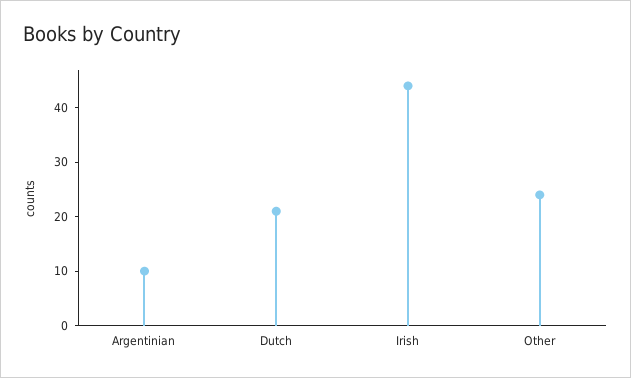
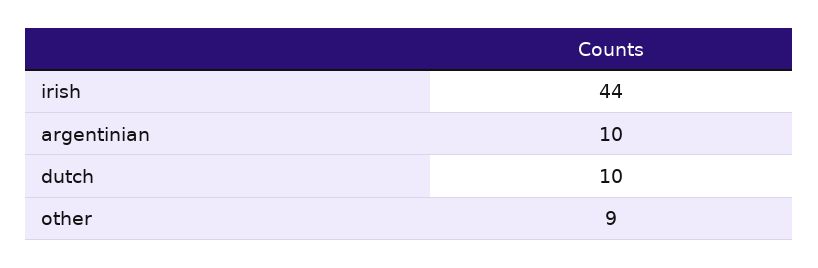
  {
    "Argentinian": 10,
-   "Dutch": 20,
+   "Dutch": 10,
    "Irish": 44,
-   "Other": 25
+   "Other": 9
  }

